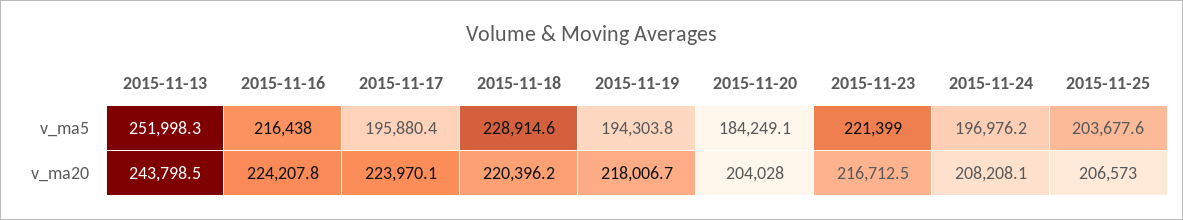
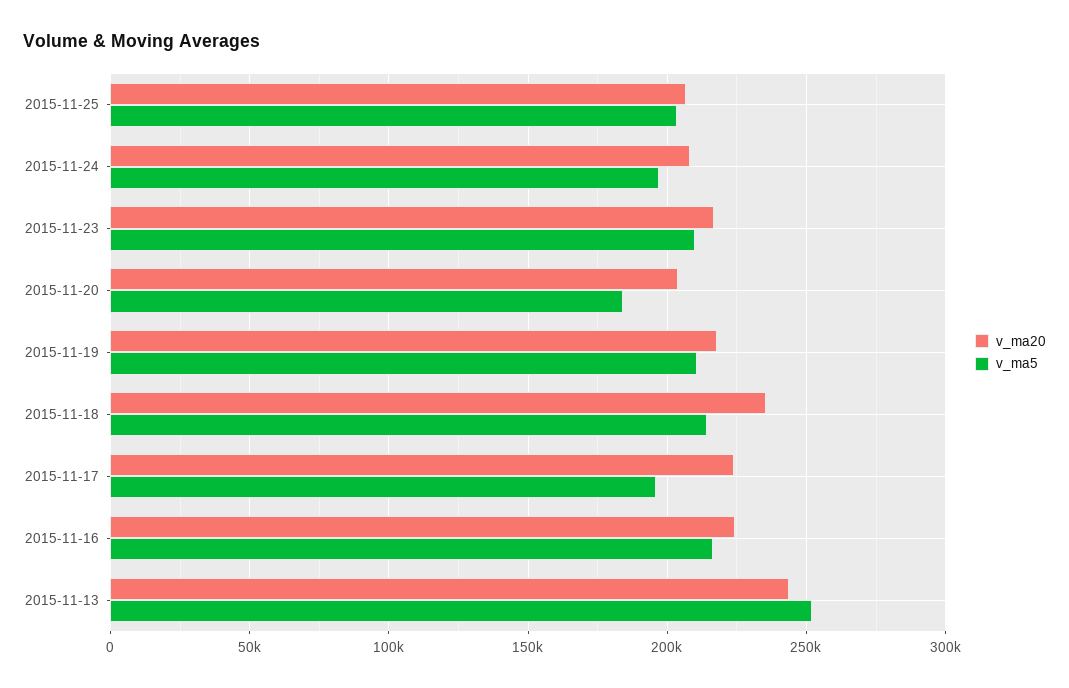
  {
    "v_ma5": {
      "2015-11-13": 251998.3,
      "2015-11-16": 216438,
      "2015-11-17": 195880.4,
-     "2015-11-18": 228914.6,
+     "2015-11-18": 215000,
-     "2015-11-19": 194303.8,
+     "2015-11-19": 210000,
      "2015-11-20": 184249.1,
-     "2015-11-23": 221399,
+     "2015-11-23": 210000,
      "2015-11-24": 196976.2,
      "2015-11-25": 203677.6
    },
    "v_ma20": {
      "2015-11-13": 243798.5,
      "2015-11-16": 224207.8,
      "2015-11-17": 223970.1,
-     "2015-11-18": 220396.2,
+     "2015-11-18": 235000,
      "2015-11-19": 218006.7,
      "2015-11-20": 204028,
      "2015-11-23": 216712.5,
      "2015-11-24": 208208.1,
      "2015-11-25": 206573
    }
  }

